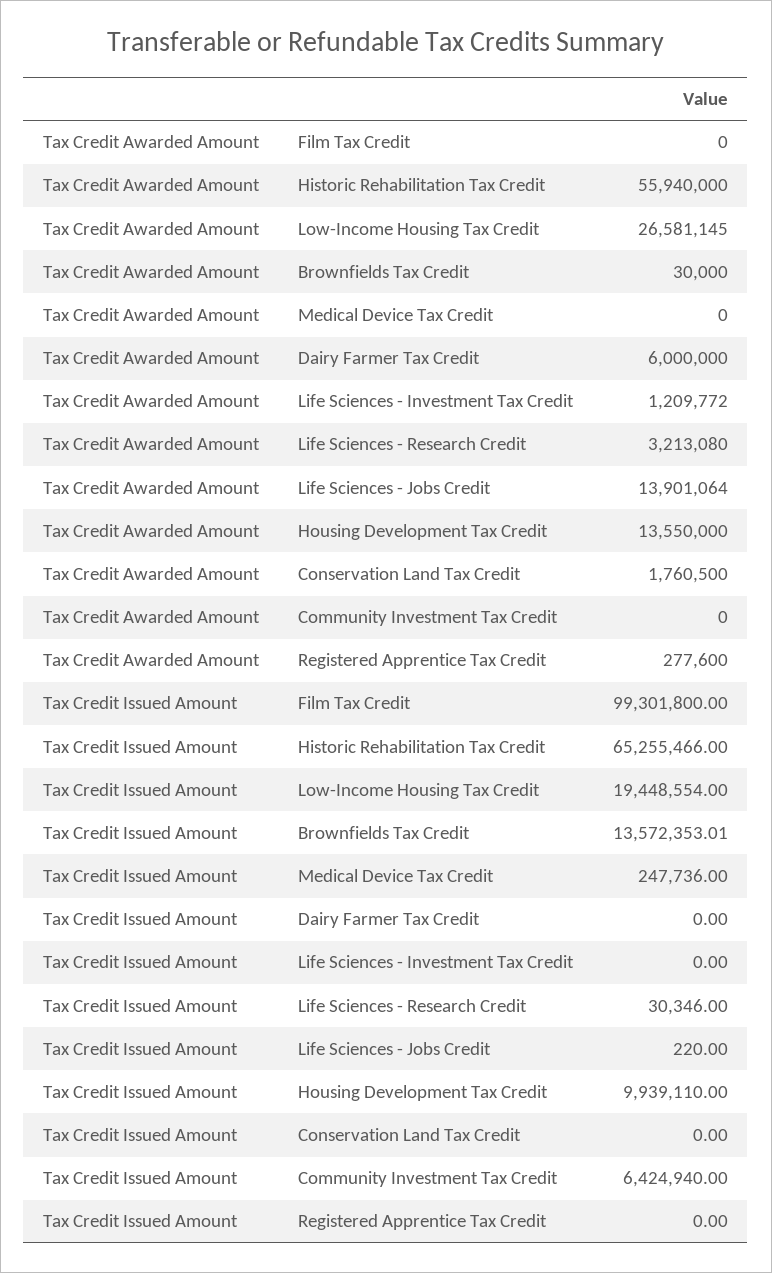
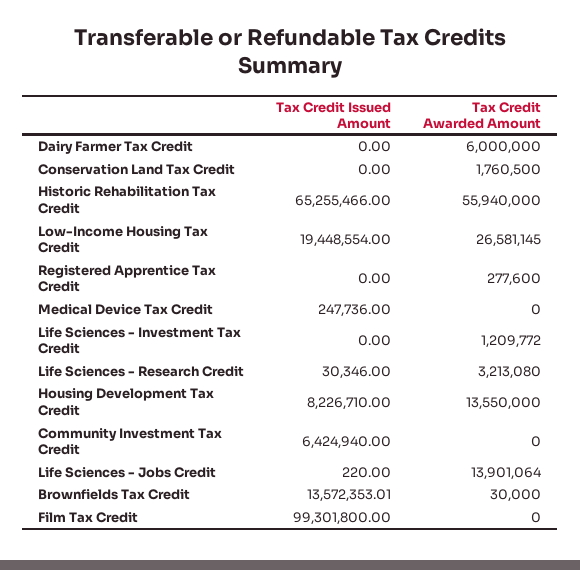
  {
    "Tax Credit Awarded Amount": {
      "Film Tax Credit": 0,
      "Historic Rehabilitation Tax Credit": 55940000,
      "Low-Income Housing Tax Credit": 26581145,
      "Brownfields Tax Credit": 30000,
      "Medical Device Tax Credit": 0,
      "Dairy Farmer Tax Credit": 6000000,
      "Life Sciences - Investment Tax Credit": 1209772,
      "Life Sciences - Research Credit": 3213080,
      "Life Sciences - Jobs Credit": 13901064,
      "Housing Development Tax Credit": 13550000,
      "Conservation Land Tax Credit": 1760500,
      "Community Investment Tax Credit": 0,
      "Registered Apprentice Tax Credit": 277600
    },
    "Tax Credit Issued Amount": {
      "Film Tax Credit": 99301800,
      "Historic Rehabilitation Tax Credit": 65255466,
      "Low-Income Housing Tax Credit": 19448554,
      "Brownfields Tax Credit": 13572353.01,
      "Medical Device Tax Credit": 247736,
      "Dairy Farmer Tax Credit": 0,
      "Life Sciences - Investment Tax Credit": 0,
      "Life Sciences - Research Credit": 30346,
      "Life Sciences - Jobs Credit": 220,
-     "Housing Development Tax Credit": 9939110,
+     "Housing Development Tax Credit": 8226710,
      "Conservation Land Tax Credit": 0,
      "Community Investment Tax Credit": 6424940,
      "Registered Apprentice Tax Credit": 0
    }
  }

